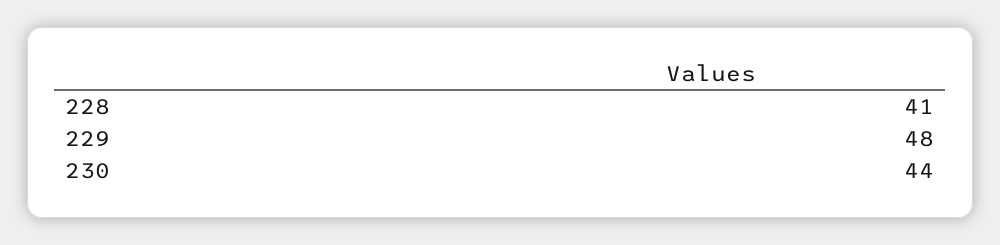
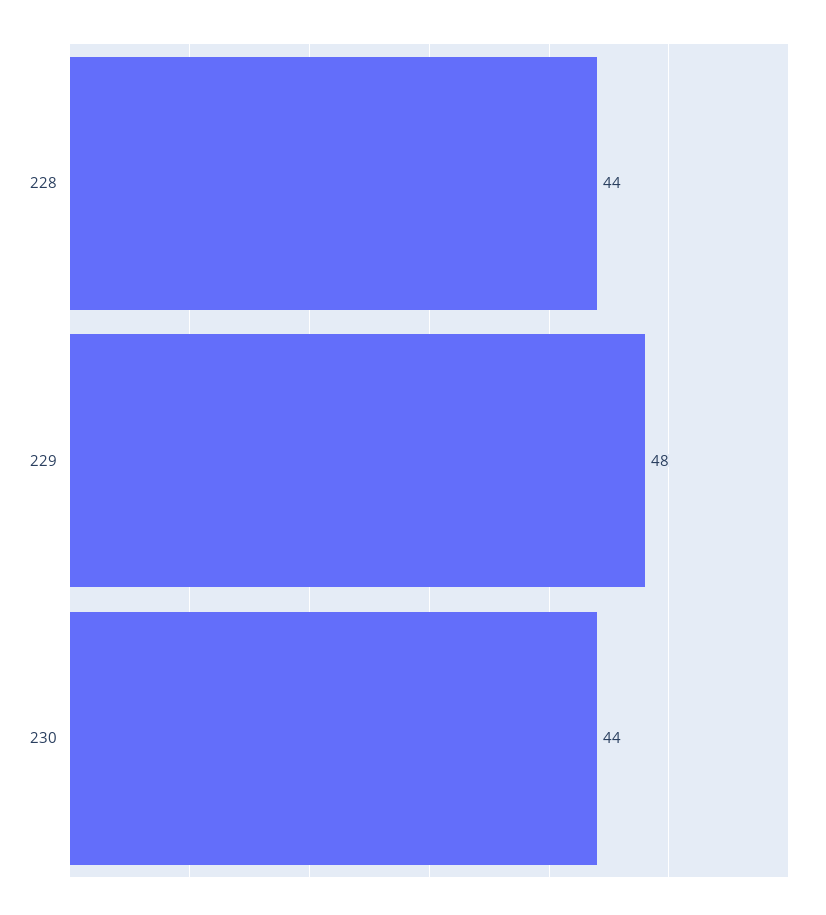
  {
-   "228": 41,
+   "228": 44,
    "229": 48,
    "230": 44
  }

